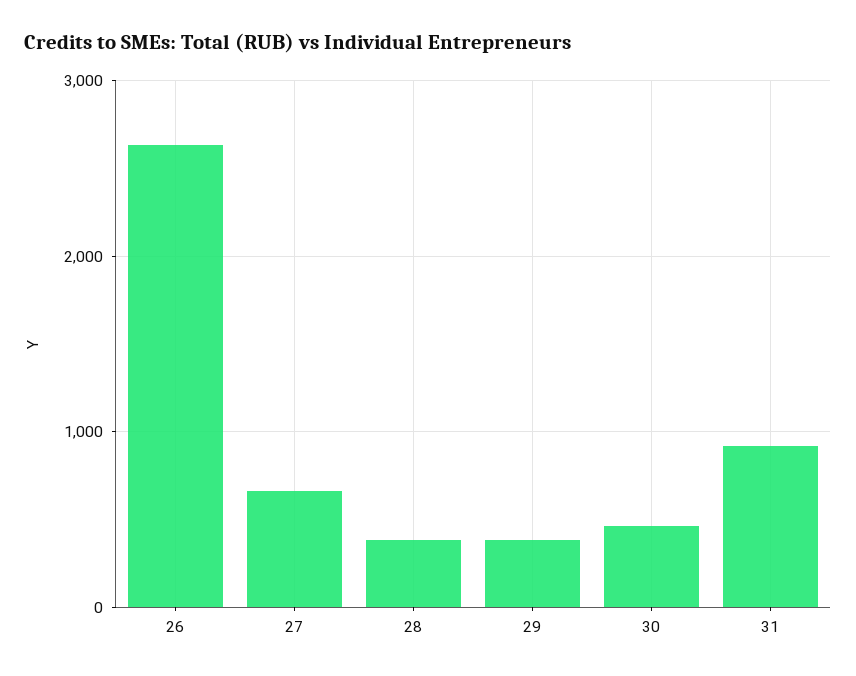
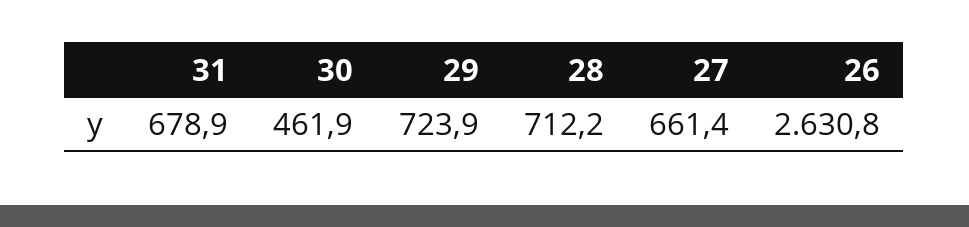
  {
    "26": 2630.8,
    "27": 661.4,
-   "28": 400,
+   "28": 712.2,
-   "29": 400,
+   "29": 723.9,
    "30": 461.9,
-   "31": 900
+   "31": 678.9
  }

